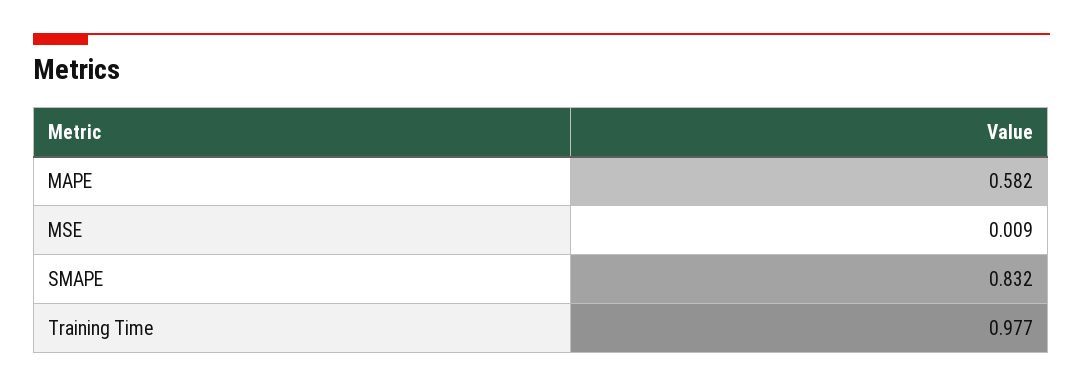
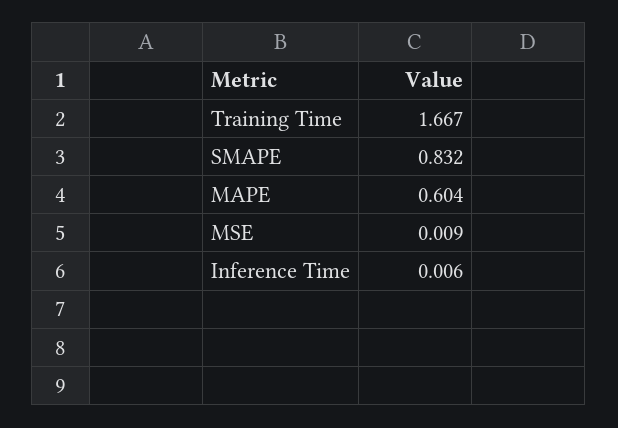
  {
-   "MAPE": 0.582,
+   "MAPE": 0.604,
    "MSE": 0.009,
    "SMAPE": 0.832,
-   "Training Time": 0.977
+   "Training Time": 1.667,
+   "Inference Time": 0.006
  }

